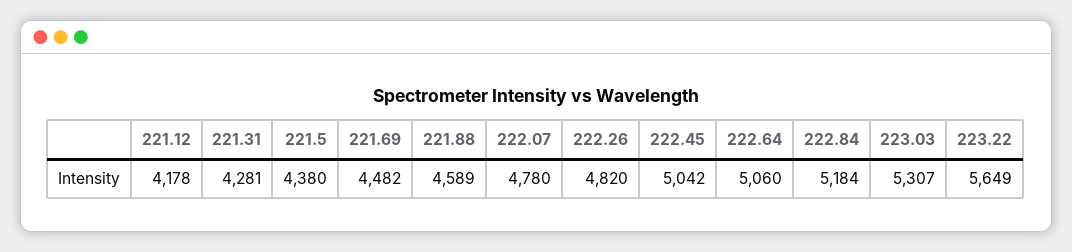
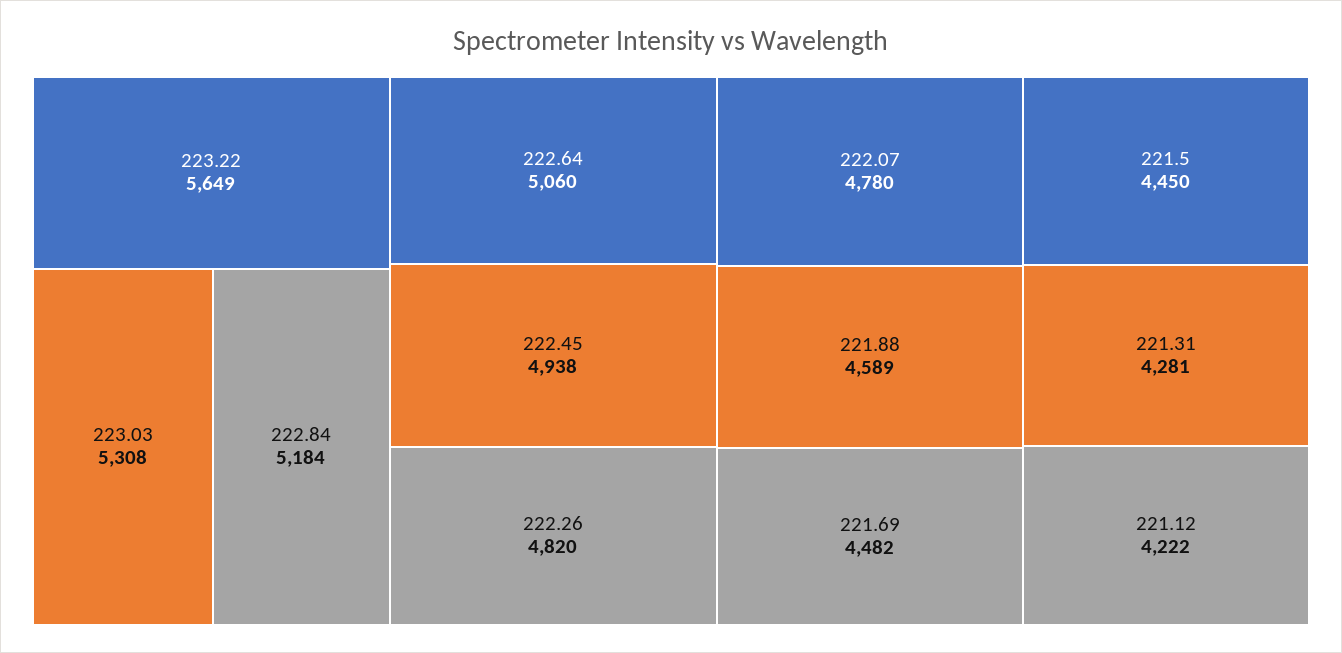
  {
-   "221.12": 4178,
+   "221.12": 4222,
    "221.31": 4281,
-   "221.5": 4380,
+   "221.5": 4450,
    "221.69": 4482,
    "221.88": 4589,
    "222.07": 4780,
    "222.26": 4820,
-   "222.45": 5042,
+   "222.45": 4938,
    "222.64": 5060,
    "222.84": 5184,
-   "223.03": 5307,
+   "223.03": 5308,
    "223.22": 5649
  }

